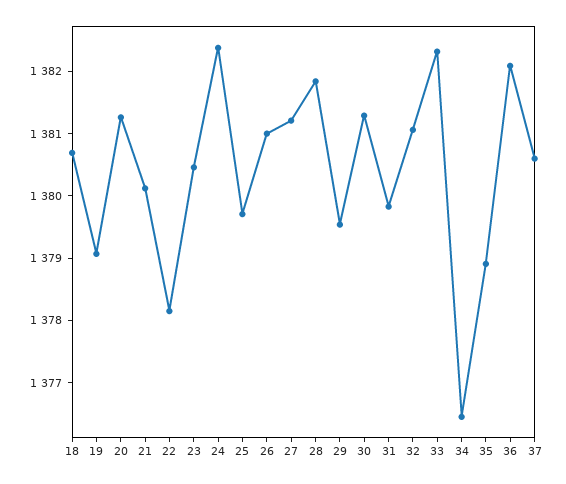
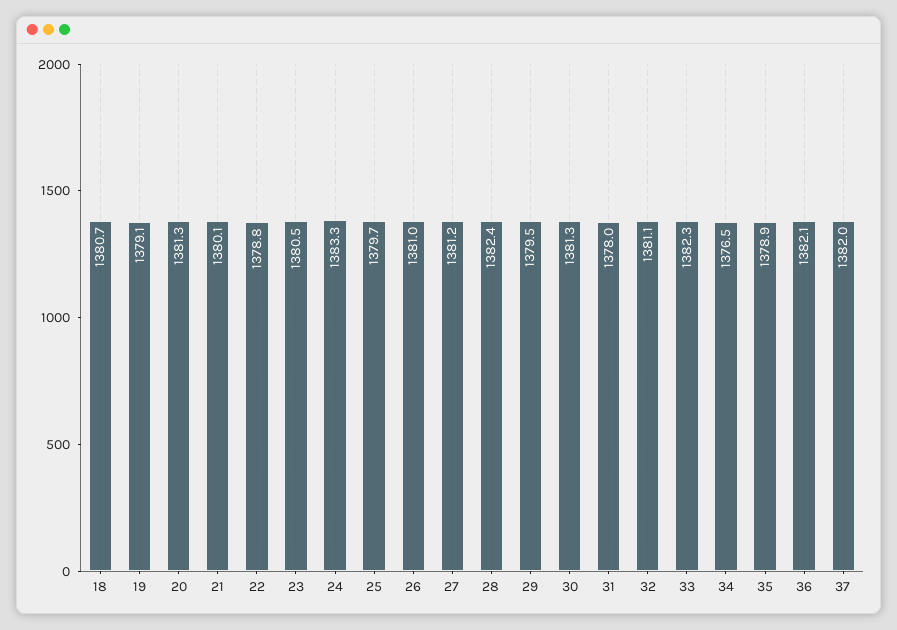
  {
    "18": 1380.7,
    "19": 1379.1,
    "20": 1381.3,
    "21": 1380.1,
-   "22": 1378.2,
+   "22": 1378.8,
    "23": 1380.5,
-   "24": 1382.4,
+   "24": 1383.3,
    "25": 1379.7,
    "26": 1381,
    "27": 1381.2,
-   "28": 1381.8,
+   "28": 1382.4,
    "29": 1379.5,
    "30": 1381.3,
-   "31": 1379.8,
+   "31": 1378,
    "32": 1381.1,
    "33": 1382.3,
    "34": 1376.5,
    "35": 1378.9,
    "36": 1382.1,
-   "37": 1380.6
+   "37": 1382
  }

